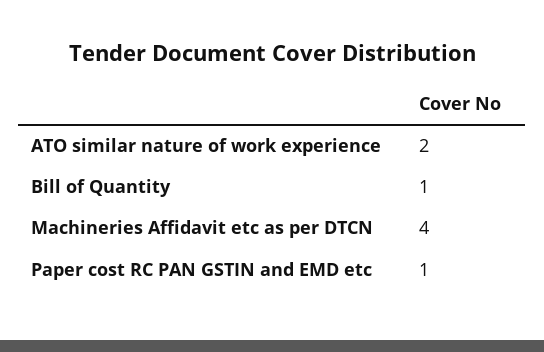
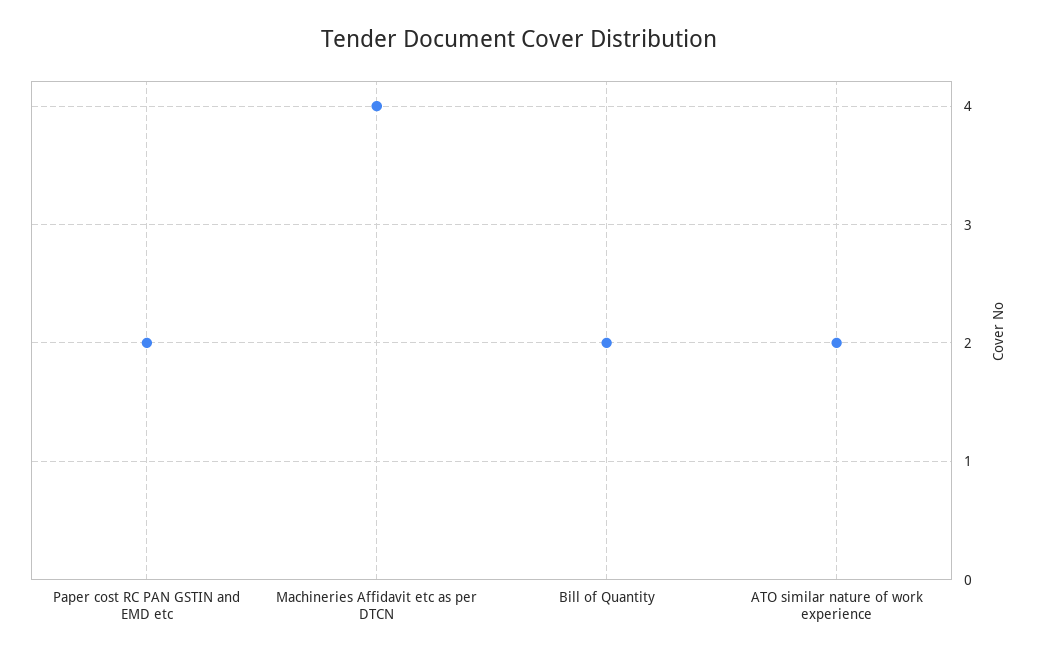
  {
    "ATO similar nature of work experience": 2,
-   "Bill of Quantity": 1,
+   "Bill of Quantity": 2,
    "Machineries Affidavit etc as per DTCN": 4,
-   "Paper cost RC PAN GSTIN and EMD etc": 1
+   "Paper cost RC PAN GSTIN and EMD etc": 2
  }

